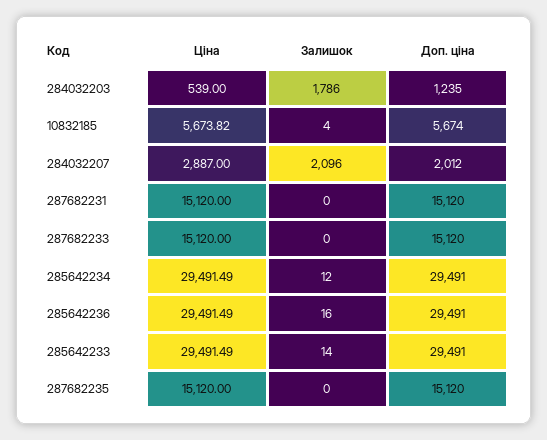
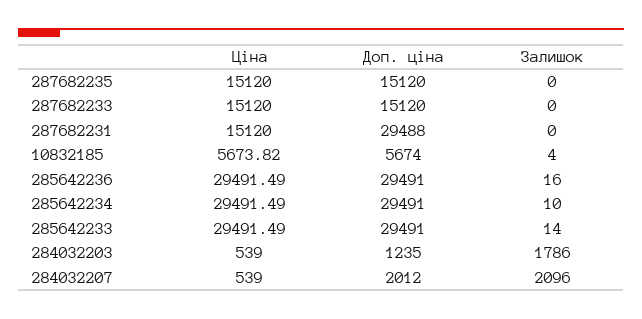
  {
    "Ціна": {
      "284032203": 539,
      "10832185": 5673.82,
-     "284032207": 2887,
+     "284032207": 539,
      "287682231": 15120,
      "287682233": 15120,
      "285642234": 29491.49,
      "285642236": 29491.49,
      "285642233": 29491.49,
      "287682235": 15120
    },
    "Залишок": {
      "284032203": 1786,
      "10832185": 4,
      "284032207": 2096,
      "287682231": 0,
      "287682233": 0,
-     "285642234": 12,
+     "285642234": 10,
      "285642236": 16,
      "285642233": 14,
      "287682235": 0
    },
    "Доп. ціна": {
      "284032203": 1235,
      "10832185": 5674,
      "284032207": 2012,
-     "287682231": 15120,
+     "287682231": 29488,
      "287682233": 15120,
      "285642234": 29491,
      "285642236": 29491,
      "285642233": 29491,
      "287682235": 15120
    }
  }

